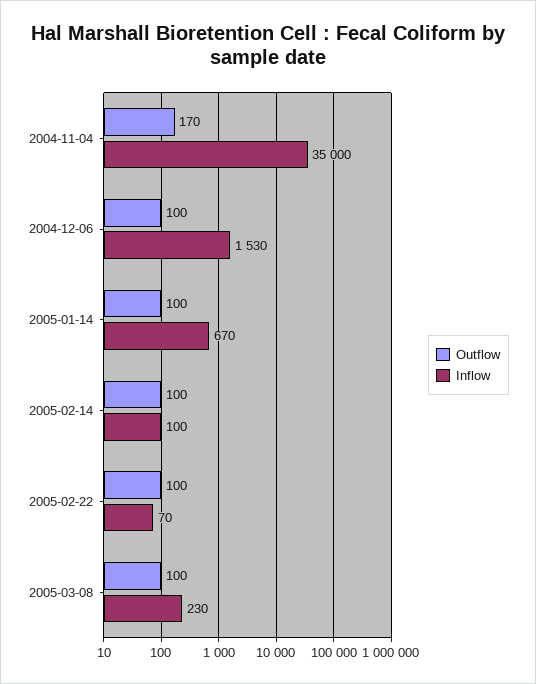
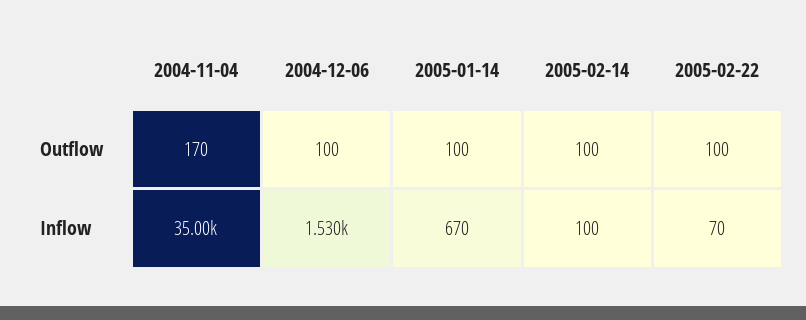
  {
    "Outflow": {
      "2004-11-04": 170,
      "2004-12-06": 100,
      "2005-01-14": 100,
      "2005-02-14": 100,
-     "2005-02-22": 100,
+     "2005-02-22": 100
-     "2005-03-08": 100
    },
    "Inflow": {
      "2004-11-04": 35000,
      "2004-12-06": 1530,
      "2005-01-14": 670,
      "2005-02-14": 100,
-     "2005-02-22": 70,
+     "2005-02-22": 70
-     "2005-03-08": 230
    }
  }

